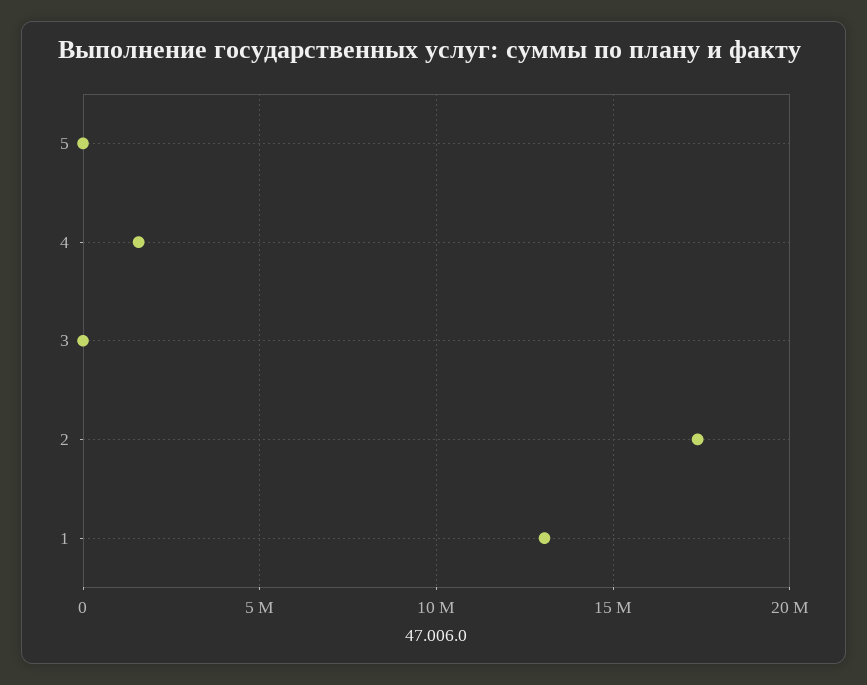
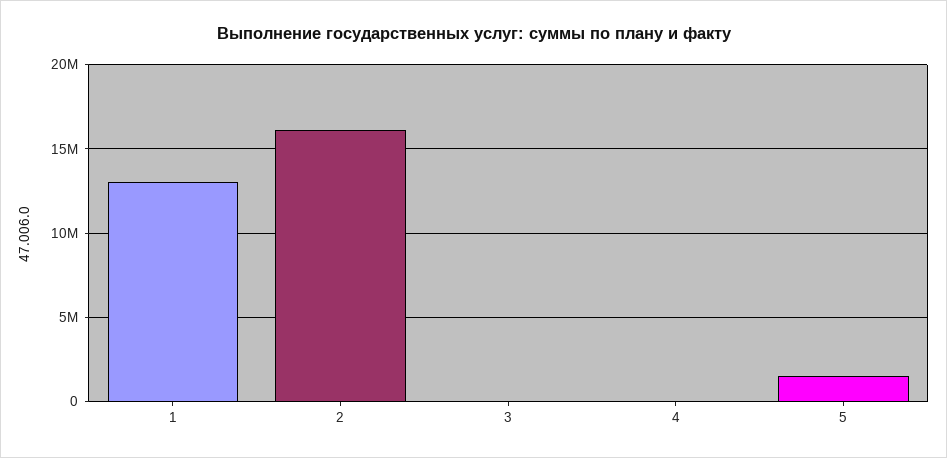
  {
-   "5": 0,
+   "5": 1500000,
-   "4": 1500000,
+   "4": 0,
    "3": 0,
-   "2": 17500000,
+   "2": 16000000,
    "1": 13000000
  }

